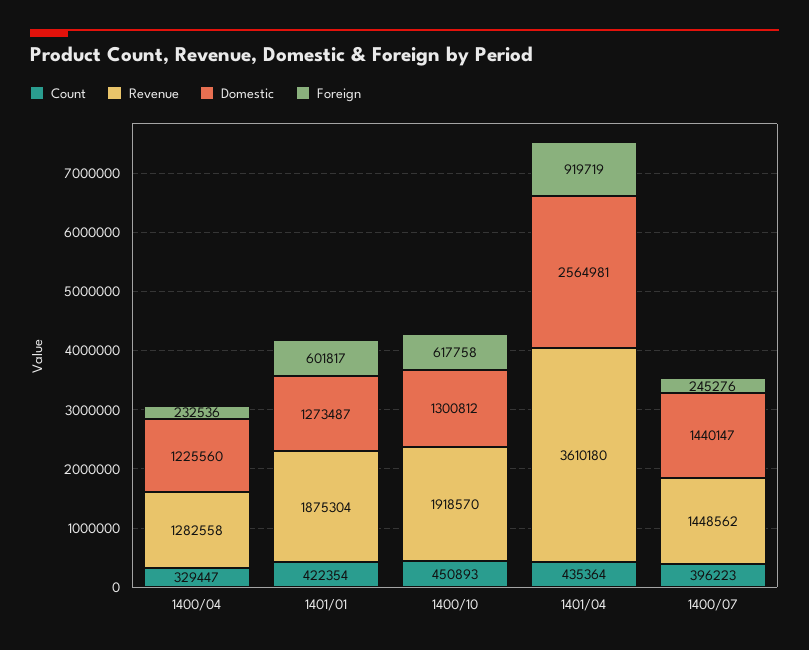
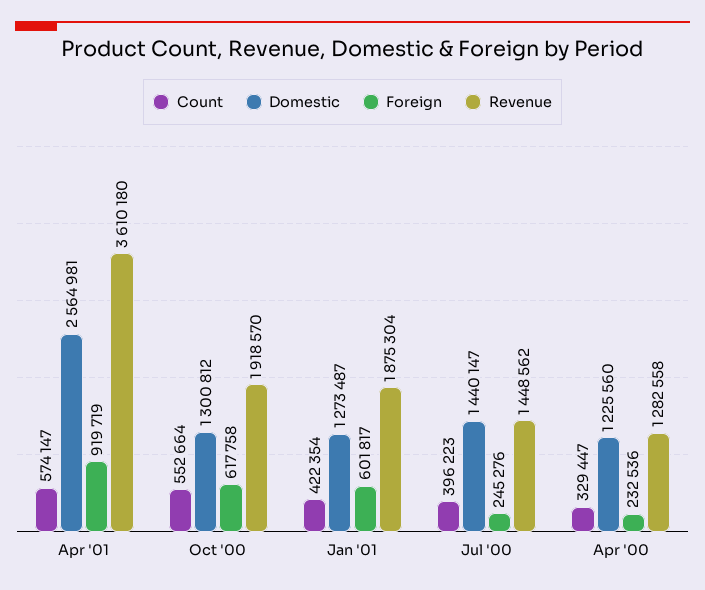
  {
    "Count": {
      "1400/04": 329447,
      "1401/01": 422354,
-     "1400/10": 450893,
+     "1400/10": 552664,
-     "1401/04": 435364,
+     "1401/04": 574147,
      "1400/07": 396223
    },
    "Revenue": {
      "1400/04": 1282558,
      "1401/01": 1875304,
      "1400/10": 1918570,
      "1401/04": 3610180,
      "1400/07": 1448562
    },
    "Domestic": {
      "1400/04": 1225560,
      "1401/01": 1273487,
      "1400/10": 1300812,
      "1401/04": 2564981,
      "1400/07": 1440147
    },
    "Foreign": {
      "1400/04": 232536,
      "1401/01": 601817,
      "1400/10": 617758,
      "1401/04": 919719,
      "1400/07": 245276
    }
  }

